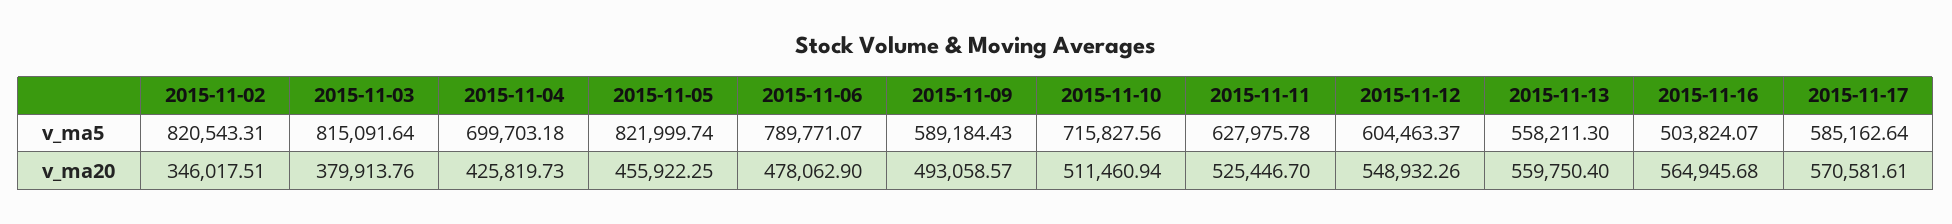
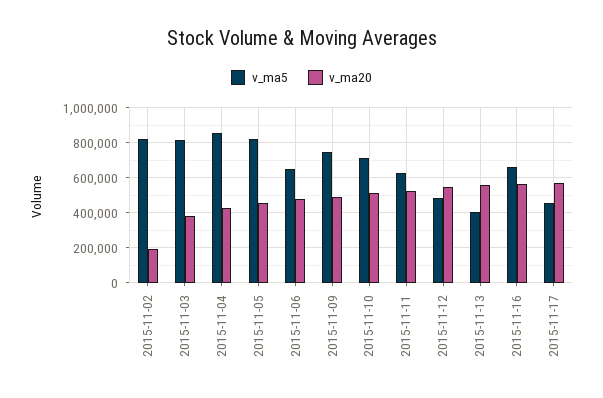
  {
    "v_ma5": {
      "2015-11-02": 820543.31,
      "2015-11-03": 815091.64,
-     "2015-11-04": 699703.18,
+     "2015-11-04": 850000,
      "2015-11-05": 821999.74,
-     "2015-11-06": 789771.07,
+     "2015-11-06": 650000,
-     "2015-11-09": 589184.43,
+     "2015-11-09": 750000,
      "2015-11-10": 715827.56,
      "2015-11-11": 627975.78,
-     "2015-11-12": 604463.37,
+     "2015-11-12": 500000,
-     "2015-11-13": 558211.3,
+     "2015-11-13": 400000,
-     "2015-11-16": 503824.07,
+     "2015-11-16": 650000,
-     "2015-11-17": 585162.64
+     "2015-11-17": 450000
    },
    "v_ma20": {
-     "2015-11-02": 346017.51,
+     "2015-11-02": 200000,
      "2015-11-03": 379913.76,
      "2015-11-04": 425819.73,
      "2015-11-05": 455922.25,
      "2015-11-06": 478062.9,
      "2015-11-09": 493058.57,
      "2015-11-10": 511460.94,
      "2015-11-11": 525446.7,
      "2015-11-12": 548932.26,
      "2015-11-13": 559750.4,
      "2015-11-16": 564945.68,
      "2015-11-17": 570581.61
    }
  }

